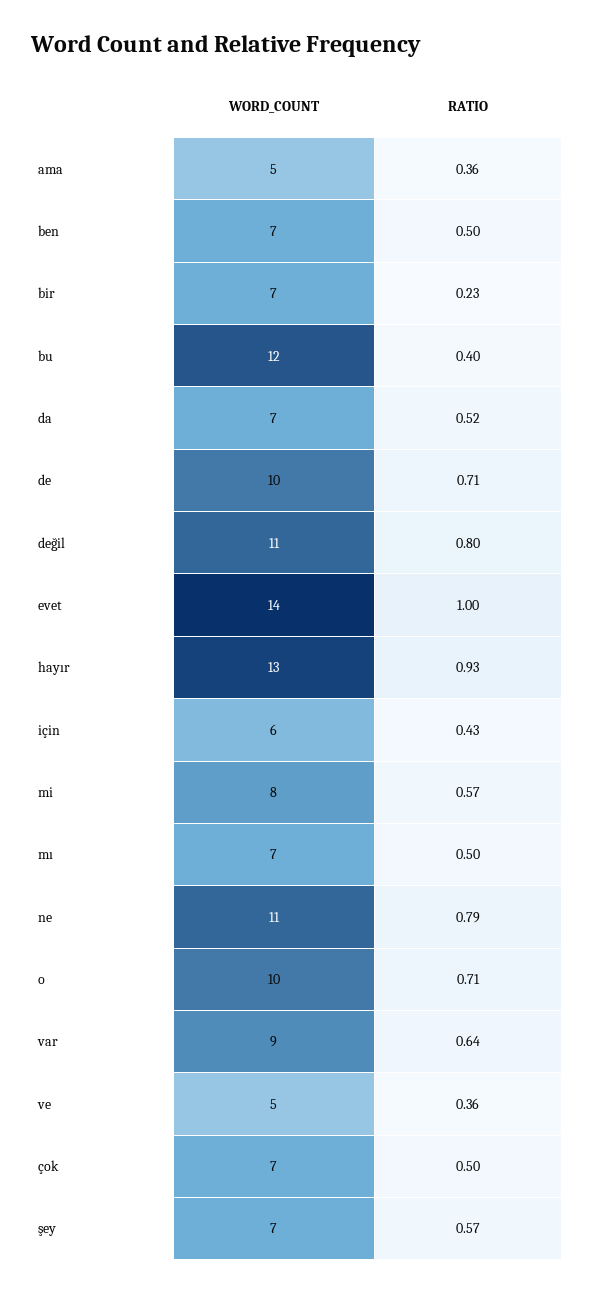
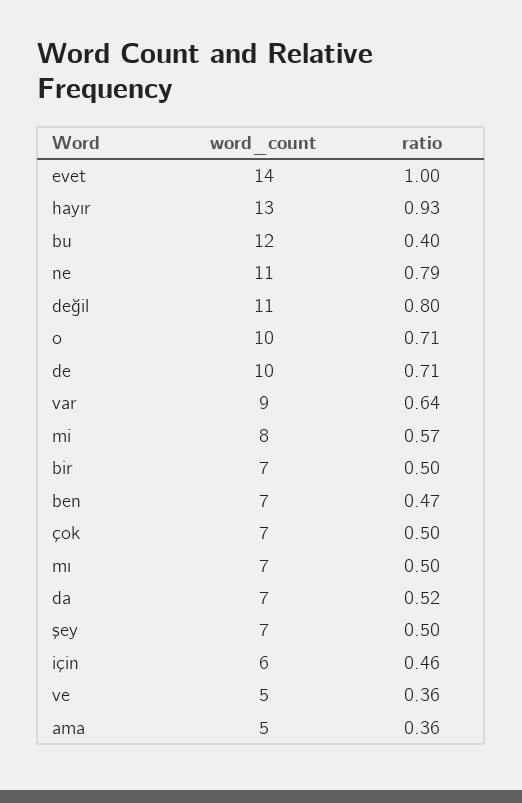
  {
    "WORD_COUNT": {
      "ama": 5,
      "ben": 7,
      "bir": 7,
      "bu": 12,
      "da": 7,
      "de": 10,
      "değil": 11,
      "evet": 14,
      "hayır": 13,
      "için": 6,
      "mi": 8,
      "mı": 7,
      "ne": 11,
      "o": 10,
      "var": 9,
      "ve": 5,
      "çok": 7,
      "şey": 7
    },
    "RATIO": {
      "ama": 0.36,
-     "ben": 0.5,
+     "ben": 0.47,
-     "bir": 0.23,
+     "bir": 0.5,
      "bu": 0.4,
      "da": 0.52,
      "de": 0.71,
      "değil": 0.8,
      "evet": 1,
      "hayır": 0.93,
-     "için": 0.43,
+     "için": 0.46,
      "mi": 0.57,
      "mı": 0.5,
      "ne": 0.79,
      "o": 0.71,
      "var": 0.64,
      "ve": 0.36,
      "çok": 0.5,
-     "şey": 0.57
+     "şey": 0.5
    }
  }

